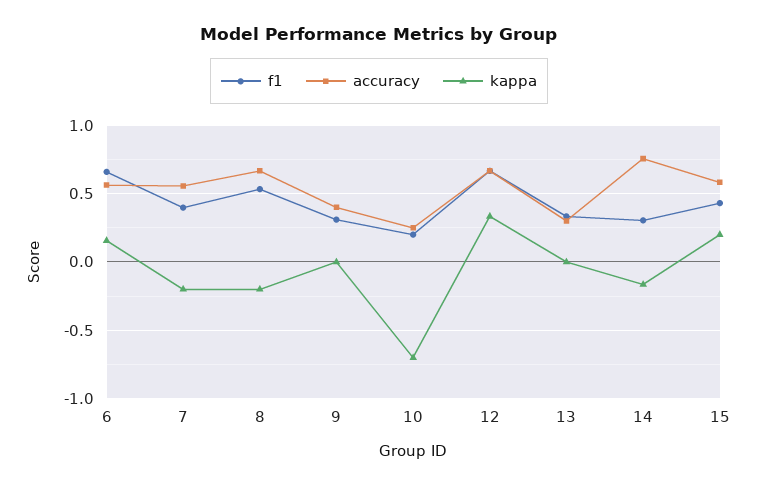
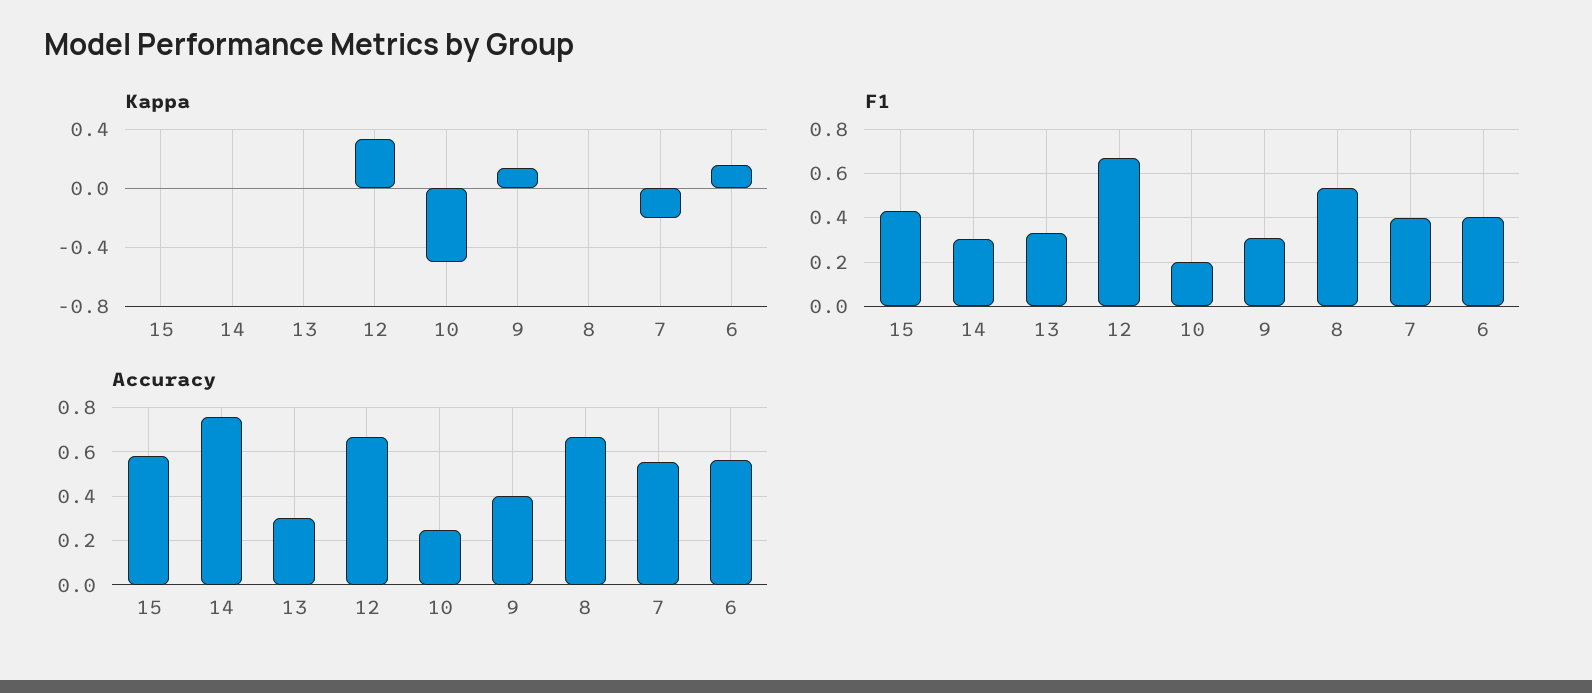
  {
    "f1": {
-     "6": 0.65,
+     "6": 0.4,
      "7": 0.4,
      "8": 0.55,
      "9": 0.3,
      "10": 0.2,
      "12": 0.65,
      "13": 0.35,
      "14": 0.3,
      "15": 0.45
    },
    "accuracy": {
      "6": 0.55,
      "7": 0.55,
      "8": 0.65,
      "9": 0.4,
      "10": 0.25,
      "12": 0.65,
      "13": 0.3,
      "14": 0.75,
      "15": 0.6
    },
    "kappa": {
      "6": 0.15,
      "7": -0.2,
-     "8": -0.2,
+     "8": 0,
-     "9": 0,
+     "9": 0.15,
-     "10": -0.7,
+     "10": -0.5,
      "12": 0.35,
      "13": 0,
-     "14": -0.15,
+     "14": 0,
-     "15": 0.2
+     "15": 0
    }
  }

